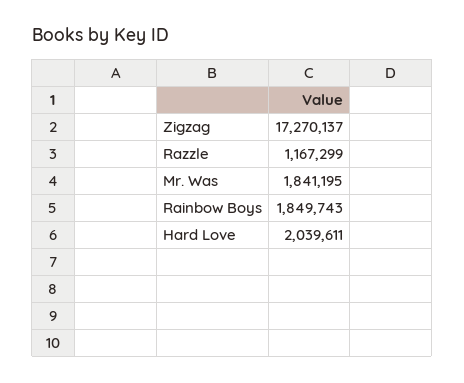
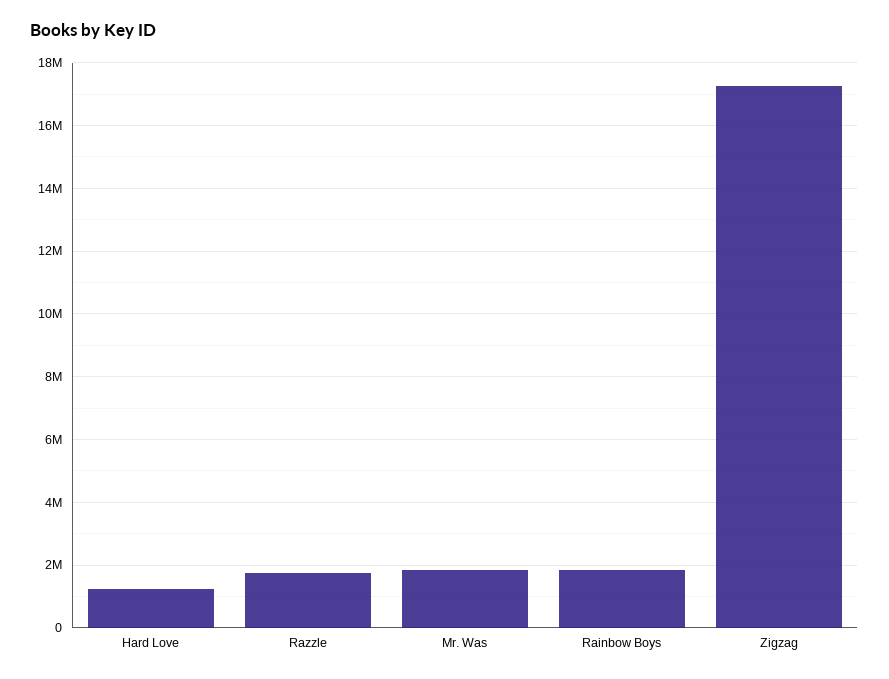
  {
    "Zigzag": 17270137,
-   "Razzle": 1167299,
+   "Razzle": 1800000,
    "Mr. Was": 1841195,
    "Rainbow Boys": 1849743,
-   "Hard Love": 2039611
+   "Hard Love": 1200000
  }

